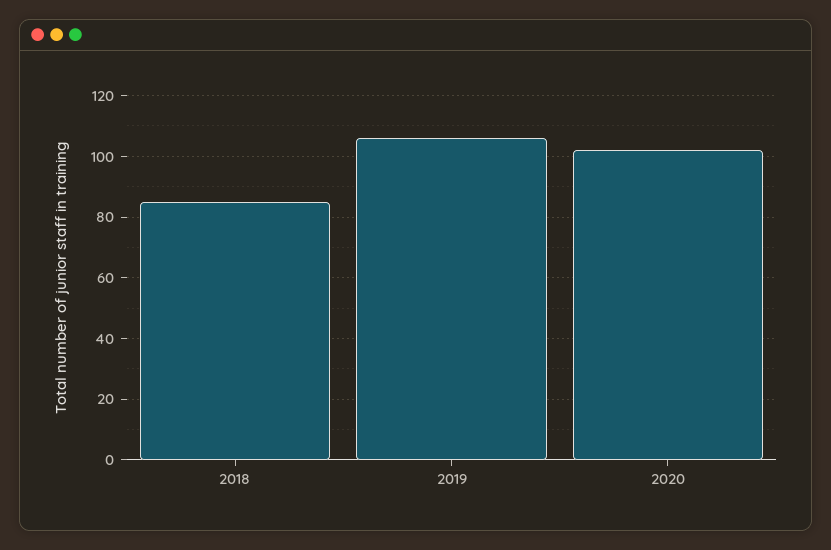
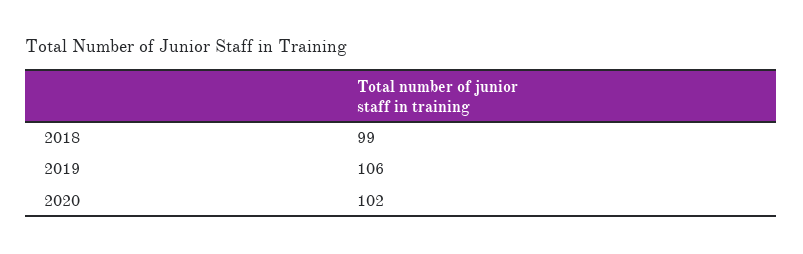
  {
-   "2018": 85,
+   "2018": 99,
    "2019": 106,
    "2020": 102
  }

